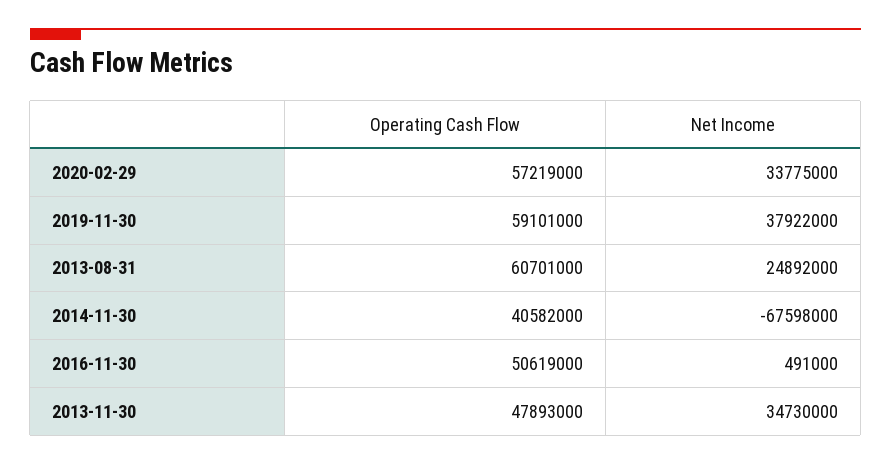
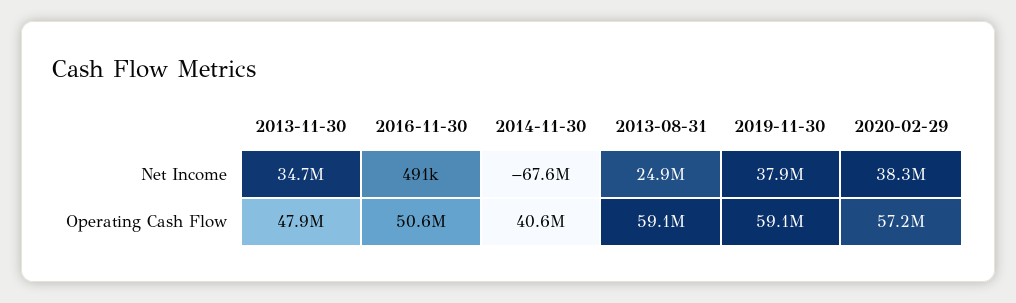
  {
    "Operating Cash Flow": {
      "2020-02-29": 57219000,
      "2019-11-30": 59101000,
-     "2013-08-31": 60701000,
+     "2013-08-31": 59100000,
      "2014-11-30": 40582000,
      "2016-11-30": 50619000,
      "2013-11-30": 47893000
    },
    "Net Income": {
-     "2020-02-29": 33775000,
+     "2020-02-29": 38300000,
      "2019-11-30": 37922000,
      "2013-08-31": 24892000,
      "2014-11-30": -67598000,
      "2016-11-30": 491000,
      "2013-11-30": 34730000
    }
  }

